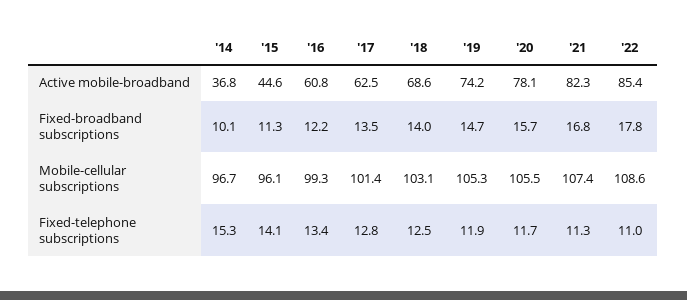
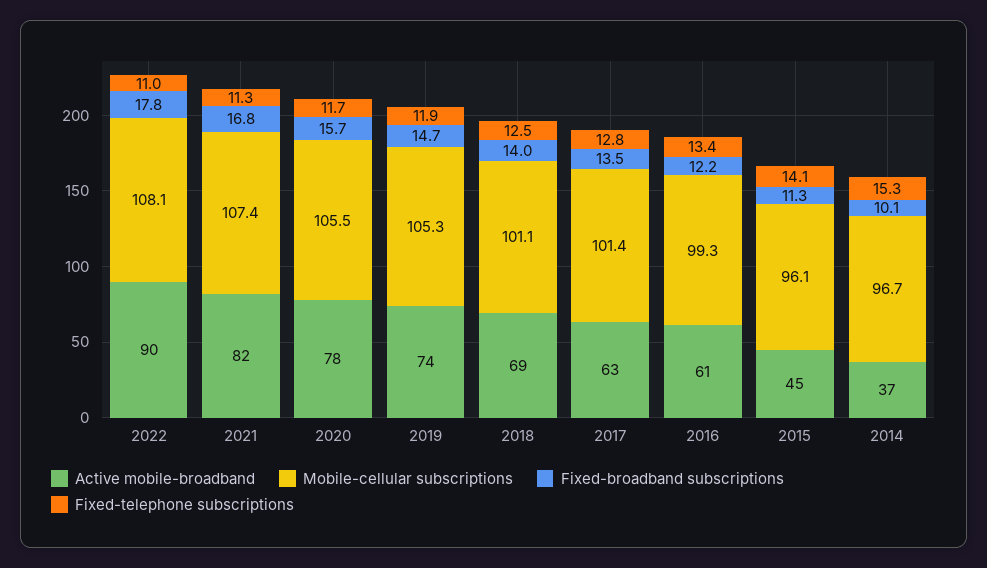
  {
    "Active mobile-broadband": {
      "'14": 36.8,
      "'15": 44.6,
      "'16": 60.8,
      "'17": 62.5,
      "'18": 68.6,
      "'19": 74.2,
      "'20": 78.1,
      "'21": 82.3,
-     "'22": 85.4
+     "'22": 90
    },
    "Fixed-broadband subscriptions": {
      "'14": 10.1,
      "'15": 11.3,
      "'16": 12.2,
      "'17": 13.5,
      "'18": 14,
      "'19": 14.7,
      "'20": 15.7,
      "'21": 16.8,
      "'22": 17.8
    },
    "Mobile-cellular subscriptions": {
      "'14": 96.7,
      "'15": 96.1,
      "'16": 99.3,
      "'17": 101.4,
-     "'18": 103.1,
+     "'18": 101.1,
      "'19": 105.3,
      "'20": 105.5,
      "'21": 107.4,
-     "'22": 108.6
+     "'22": 108.1
    },
    "Fixed-telephone subscriptions": {
      "'14": 15.3,
      "'15": 14.1,
      "'16": 13.4,
      "'17": 12.8,
      "'18": 12.5,
      "'19": 11.9,
      "'20": 11.7,
      "'21": 11.3,
      "'22": 11
    }
  }

